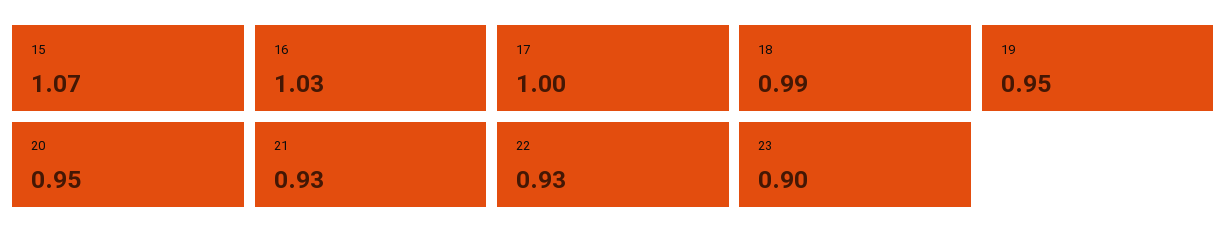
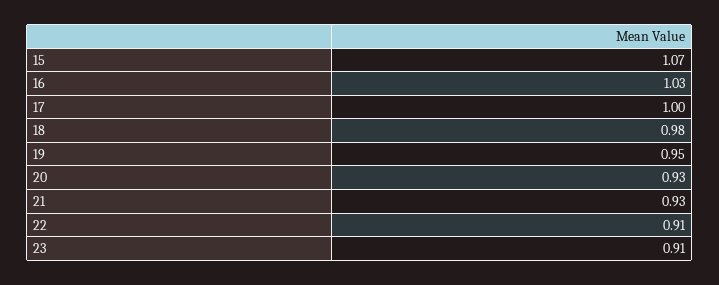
  {
    "15": 1.07,
    "16": 1.03,
    "17": 1,
-   "18": 0.99,
+   "18": 0.98,
    "19": 0.95,
-   "20": 0.95,
+   "20": 0.93,
    "21": 0.93,
-   "22": 0.93,
+   "22": 0.91,
-   "23": 0.9
+   "23": 0.91
  }

